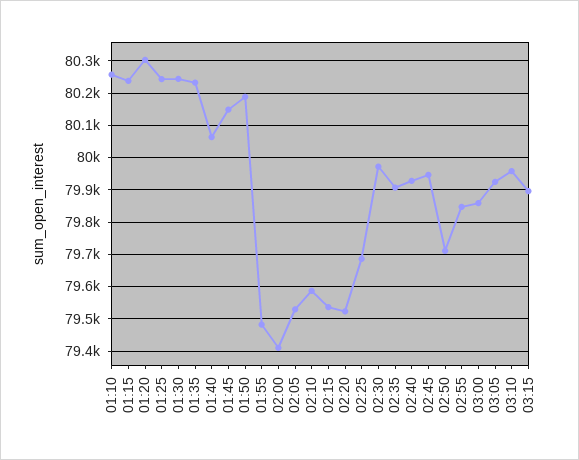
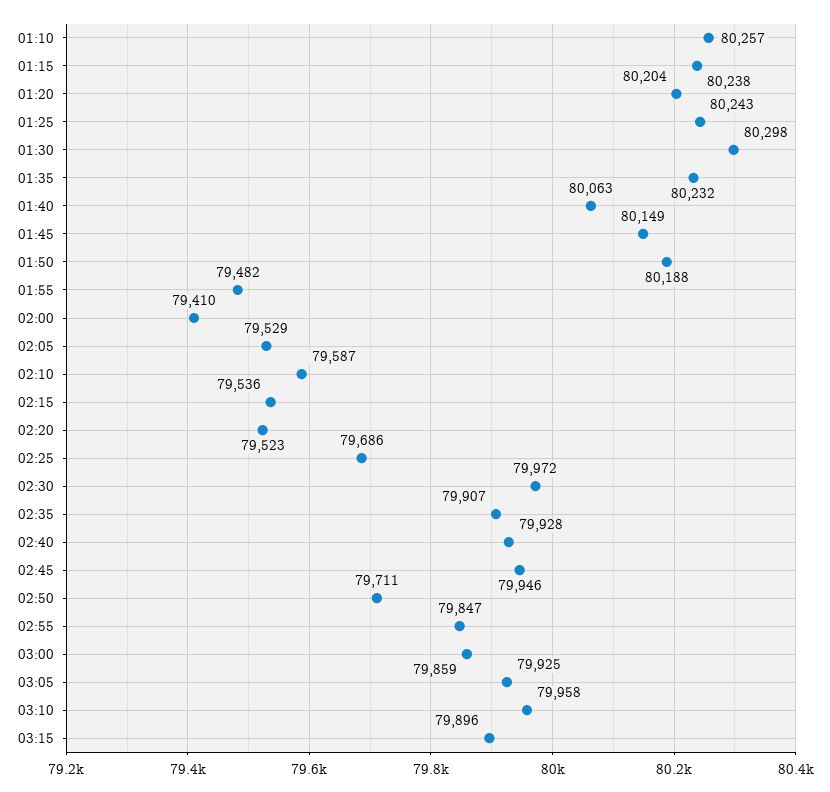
  {
    "01:10": 80257,
    "01:15": 80238,
-   "01:20": 80300,
+   "01:20": 80204,
    "01:25": 80243,
-   "01:30": 80240,
+   "01:30": 80298,
    "01:35": 80232,
    "01:40": 80063,
    "01:45": 80149,
    "01:50": 80188,
    "01:55": 79482,
    "02:00": 79410,
    "02:05": 79529,
    "02:10": 79587,
    "02:15": 79536,
    "02:20": 79523,
    "02:25": 79686,
    "02:30": 79972,
    "02:35": 79907,
    "02:40": 79928,
    "02:45": 79946,
    "02:50": 79711,
    "02:55": 79847,
    "03:00": 79859,
    "03:05": 79925,
    "03:10": 79958,
    "03:15": 79896
  }

